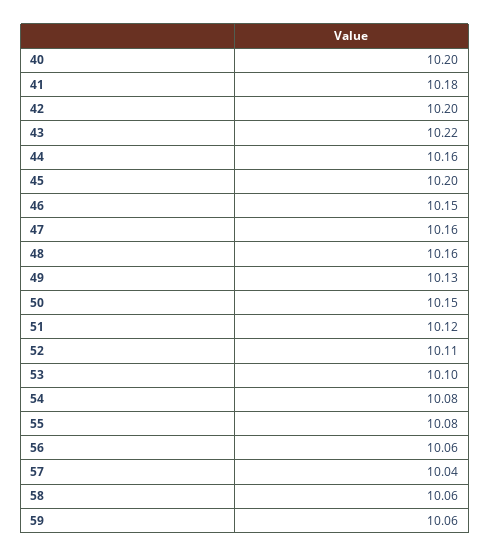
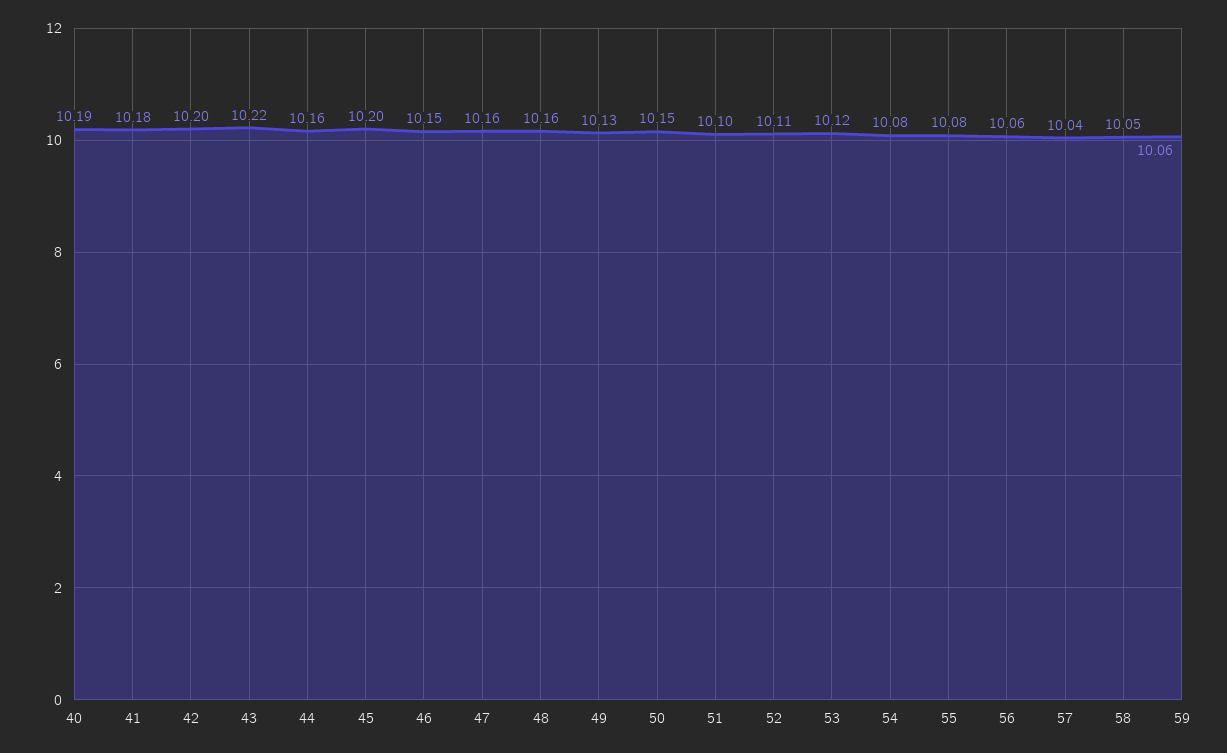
  {
-   "40": 10.2,
+   "40": 10.19,
    "41": 10.18,
    "42": 10.2,
    "43": 10.22,
    "44": 10.16,
    "45": 10.2,
    "46": 10.15,
    "47": 10.16,
    "48": 10.16,
    "49": 10.13,
    "50": 10.15,
-   "51": 10.12,
+   "51": 10.1,
    "52": 10.11,
-   "53": 10.1,
+   "53": 10.12,
    "54": 10.08,
    "55": 10.08,
    "56": 10.06,
    "57": 10.04,
-   "58": 10.06,
+   "58": 10.05,
    "59": 10.06
  }

